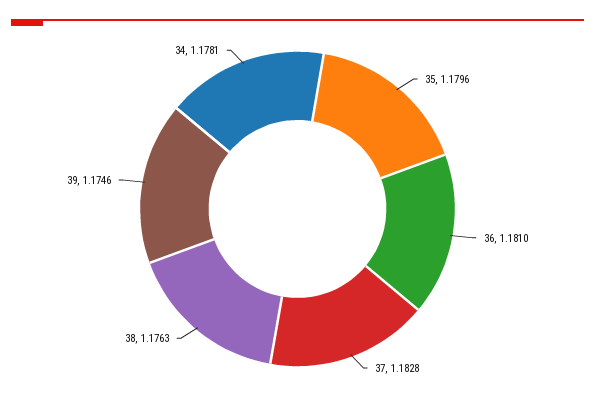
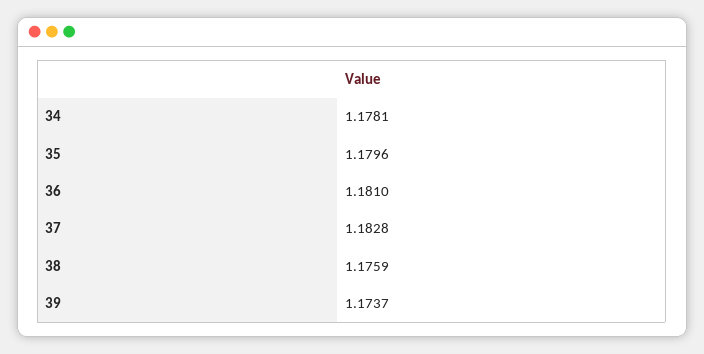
  {
    "35": 1.1796,
    "36": 1.181,
    "37": 1.1828,
-   "38": 1.1763,
+   "38": 1.1759,
-   "39": 1.1746,
+   "39": 1.1737,
    "34": 1.1781
  }

